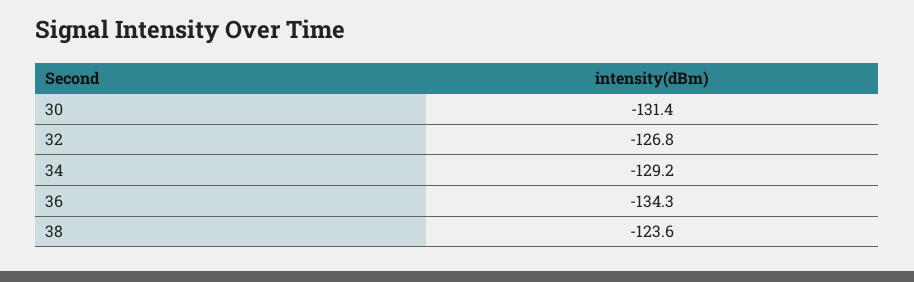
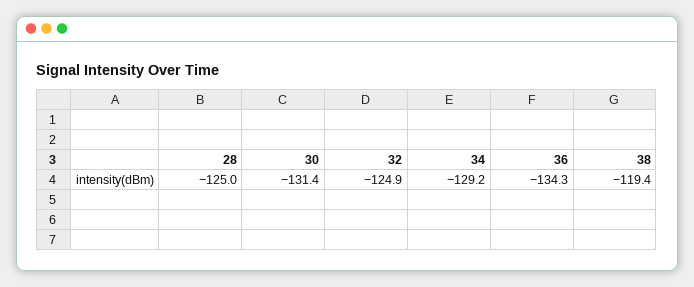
  {
    "30": -131.4,
-   "32": -126.8,
+   "32": -124.9,
    "34": -129.2,
    "36": -134.3,
-   "38": -123.6
+   "38": -119.4,
+   "28": -125
  }

